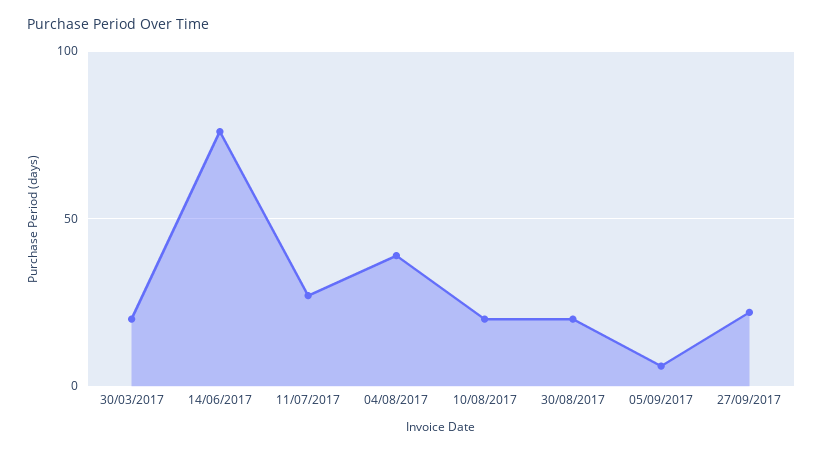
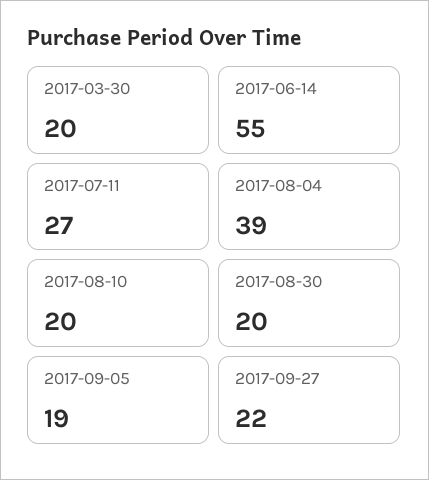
  {
    "30/03/2017": 20,
-   "14/06/2017": 75,
+   "14/06/2017": 55,
    "11/07/2017": 27,
    "04/08/2017": 39,
    "10/08/2017": 20,
    "30/08/2017": 20,
-   "05/09/2017": 5,
+   "05/09/2017": 19,
    "27/09/2017": 22
  }

